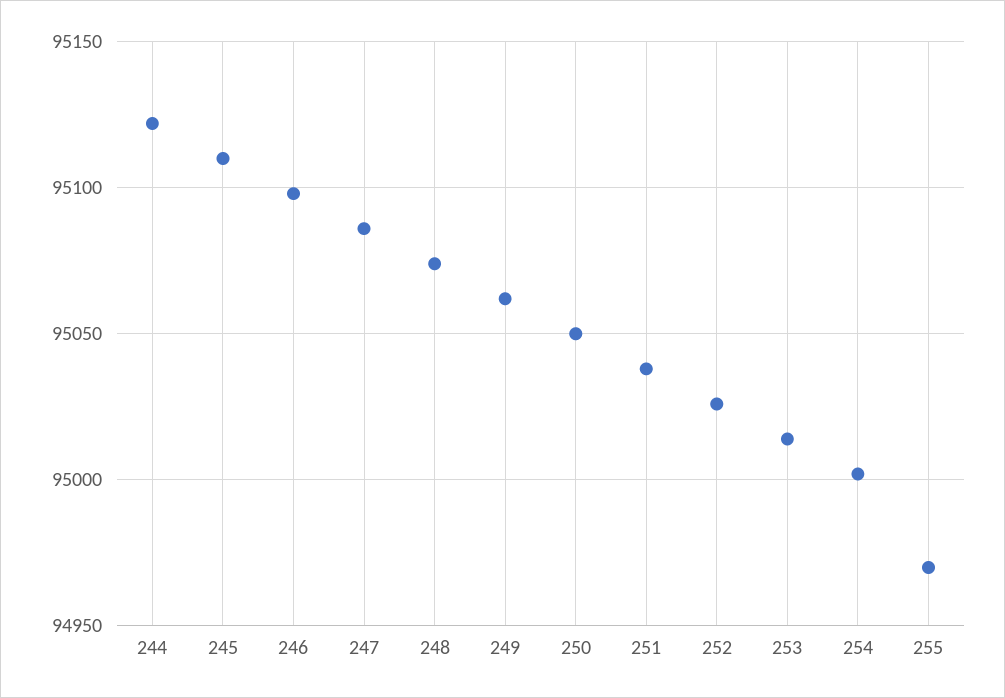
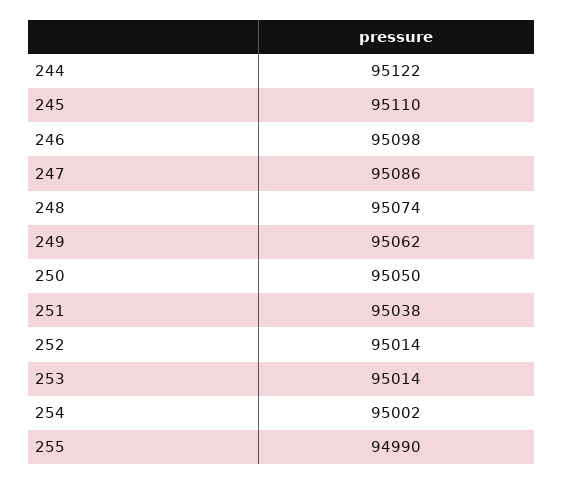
  {
    "244": 95122,
    "245": 95110,
    "246": 95098,
    "247": 95086,
    "248": 95074,
    "249": 95062,
    "250": 95050,
    "251": 95038,
-   "252": 95025,
+   "252": 95014,
    "253": 95014,
    "254": 95002,
-   "255": 94970
+   "255": 94990
  }

